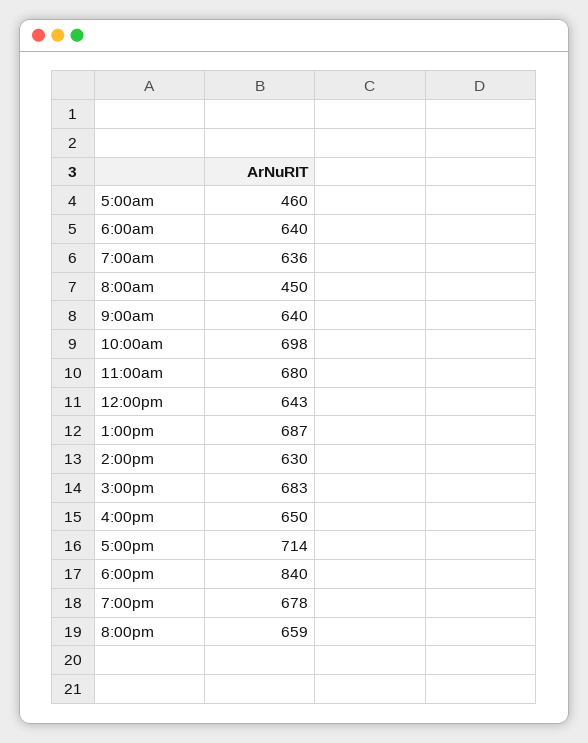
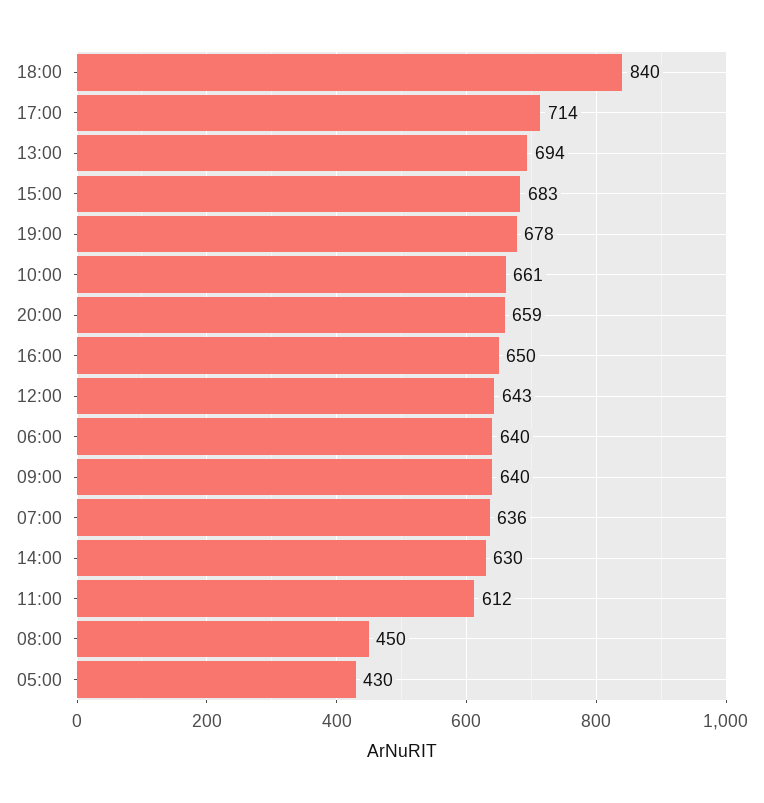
  {
-   "5:00am": 460,
+   "5:00am": 430,
    "6:00am": 640,
    "7:00am": 636,
    "8:00am": 450,
    "9:00am": 640,
-   "10:00am": 698,
+   "10:00am": 661,
-   "11:00am": 680,
+   "11:00am": 612,
    "12:00pm": 643,
-   "1:00pm": 687,
+   "1:00pm": 694,
    "2:00pm": 630,
    "3:00pm": 683,
    "4:00pm": 650,
    "5:00pm": 714,
    "6:00pm": 840,
    "7:00pm": 678,
    "8:00pm": 659
  }

